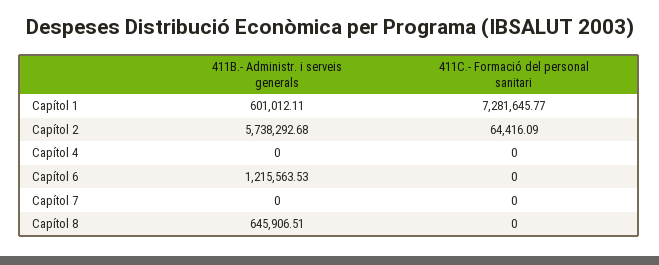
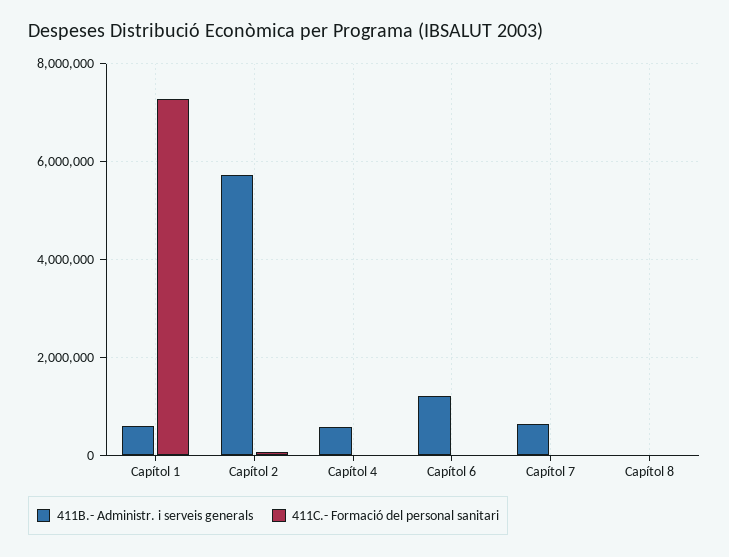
  {
    "411B.- Administr. i serveis generals": {
      "Capítol 1": 601012.11,
      "Capítol 2": 5738292.68,
-     "Capítol 4": 0,
+     "Capítol 4": 600000,
      "Capítol 6": 1215563.53,
-     "Capítol 7": 0,
+     "Capítol 7": 600000,
-     "Capítol 8": 645906.51
+     "Capítol 8": 0
    },
    "411C.- Formació del personal sanitari": {
      "Capítol 1": 7281645.77,
      "Capítol 2": 64416.09,
      "Capítol 4": 0,
      "Capítol 6": 0,
      "Capítol 7": 0,
      "Capítol 8": 0
    }
  }

